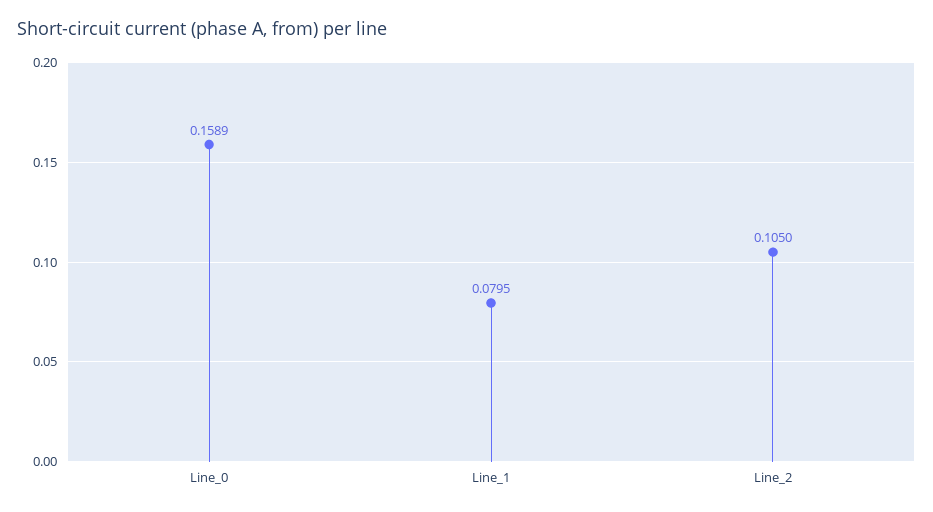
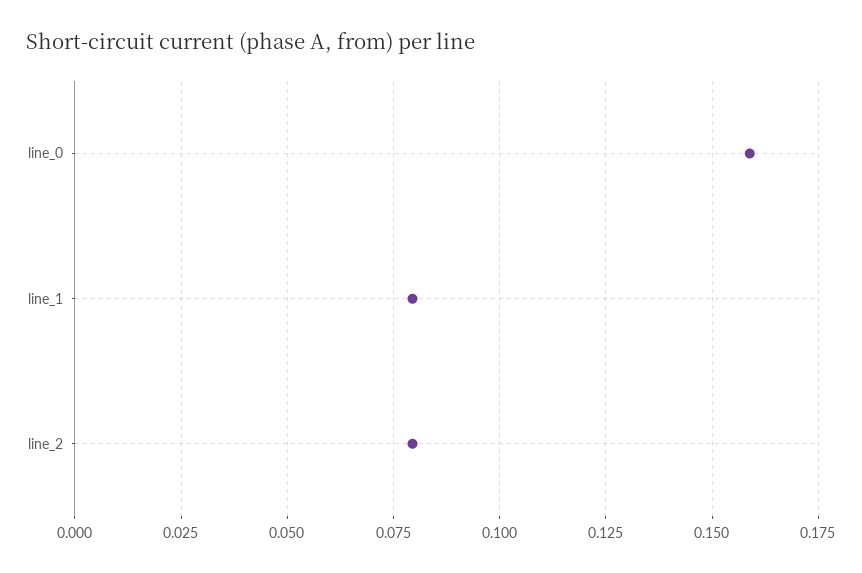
  {
    "Line_0": 0.1589,
    "Line_1": 0.0795,
-   "Line_2": 0.105
+   "Line_2": 0.08
  }

